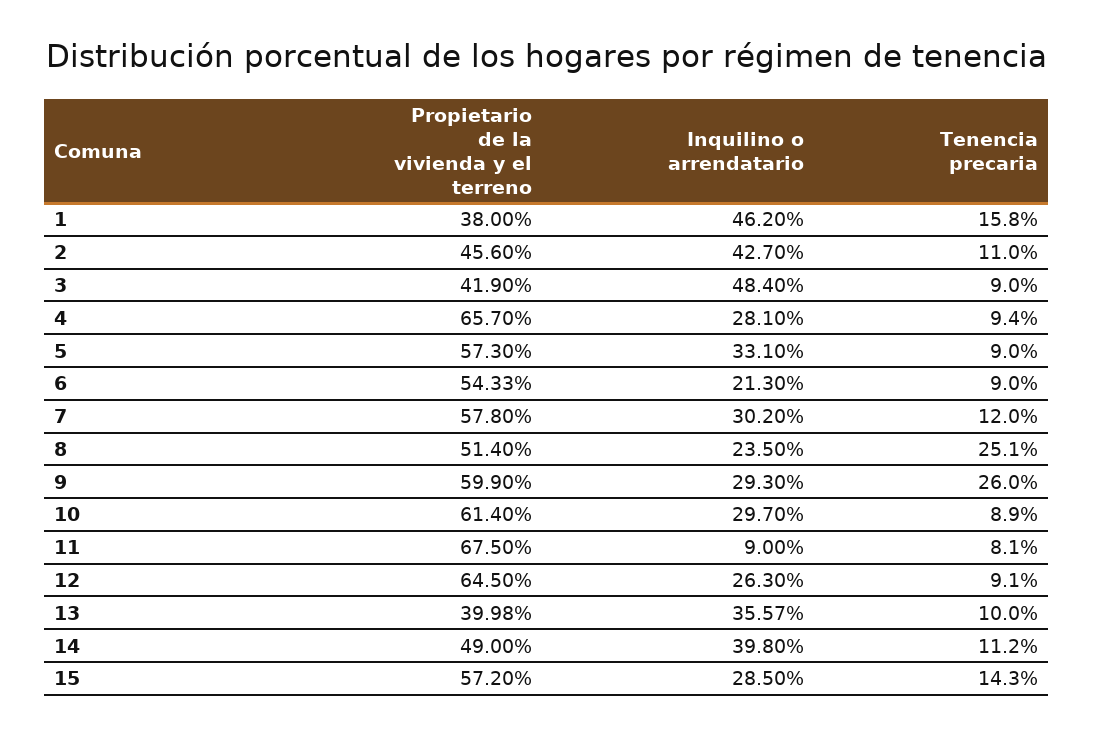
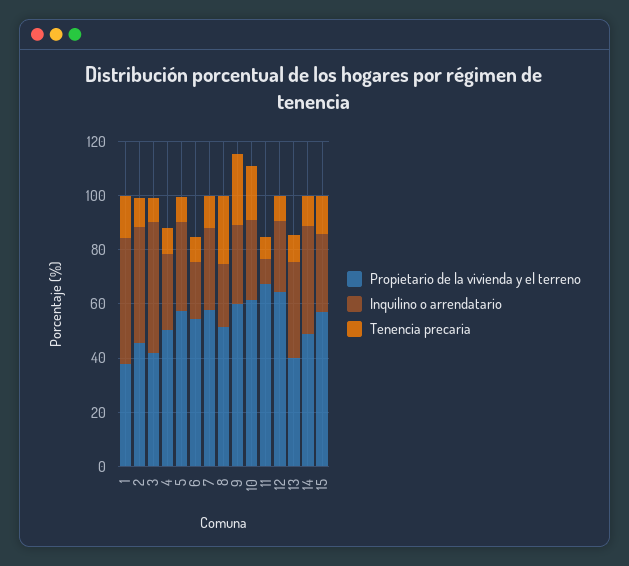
  {
    "Propietario de la vivienda y el terreno": {
      "1": 38,
      "2": 45.6,
      "3": 41.9,
-     "4": 65.7,
+     "4": 50,
      "5": 57.3,
      "6": 54.33,
      "7": 57.8,
      "8": 51.4,
      "9": 59.9,
      "10": 61.4,
      "11": 67.5,
      "12": 64.5,
      "13": 39.98,
      "14": 49,
      "15": 57.2
    },
    "Inquilino o arrendatario": {
      "1": 46.2,
      "2": 42.7,
      "3": 48.4,
      "4": 28.1,
      "5": 33.1,
      "6": 21.3,
      "7": 30.2,
      "8": 23.5,
      "9": 29.3,
      "10": 29.7,
      "11": 9,
      "12": 26.3,
      "13": 35.57,
      "14": 39.8,
      "15": 28.5
    },
    "Tenencia precaria": {
      "1": 15.8,
      "2": 11,
      "3": 9,
      "4": 9.4,
      "5": 9,
      "6": 9,
      "7": 12,
      "8": 25.1,
      "9": 26,
-     "10": 8.9,
+     "10": 20,
      "11": 8.1,
      "12": 9.1,
      "13": 10,
      "14": 11.2,
      "15": 14.3
    }
  }

